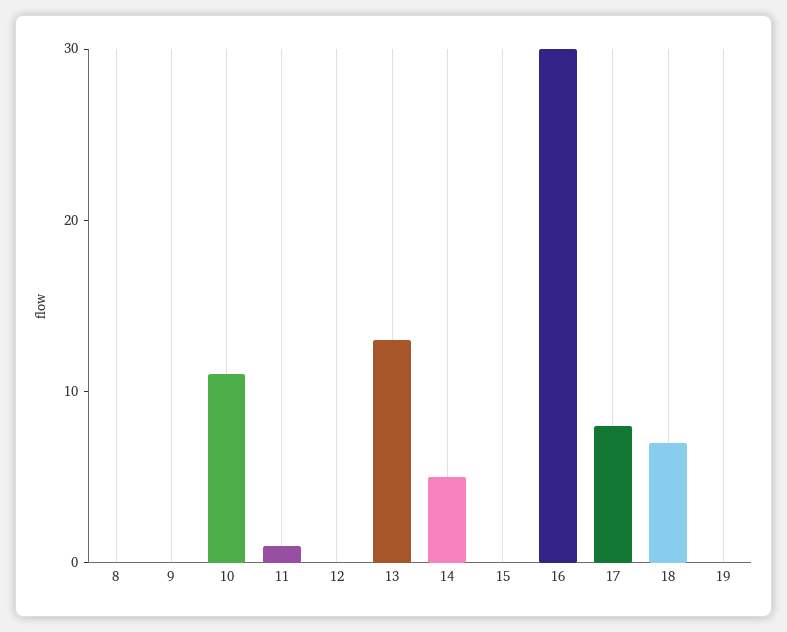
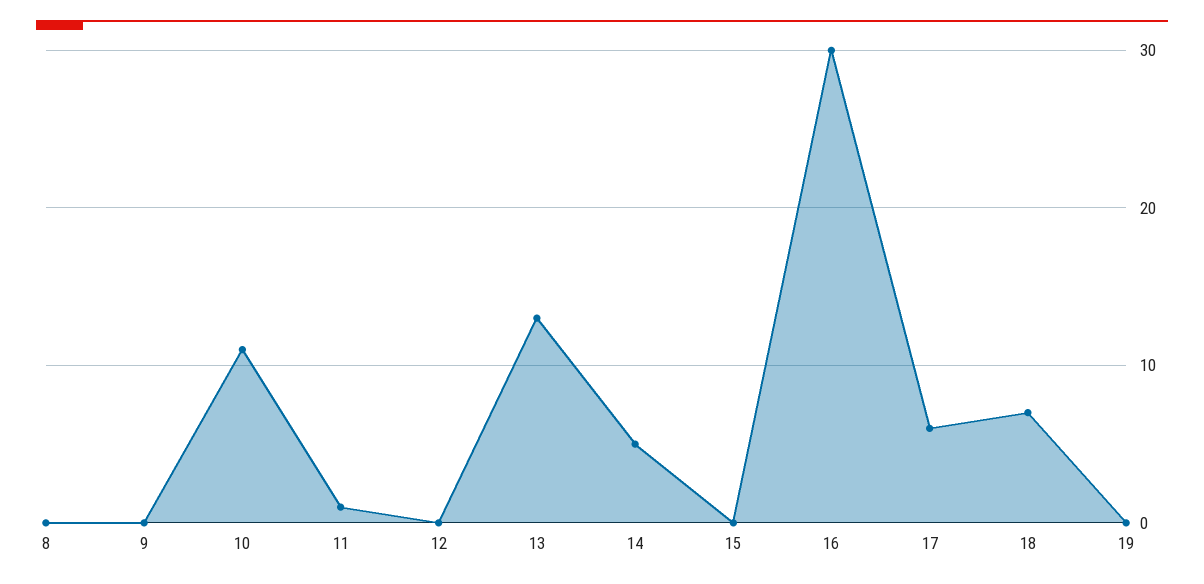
  {
    "8": 0,
    "9": 0,
    "10": 11,
    "11": 1,
    "12": 0,
    "13": 13,
    "14": 5,
    "15": 0,
    "16": 30,
-   "17": 8,
+   "17": 6,
    "18": 7,
    "19": 0
  }

